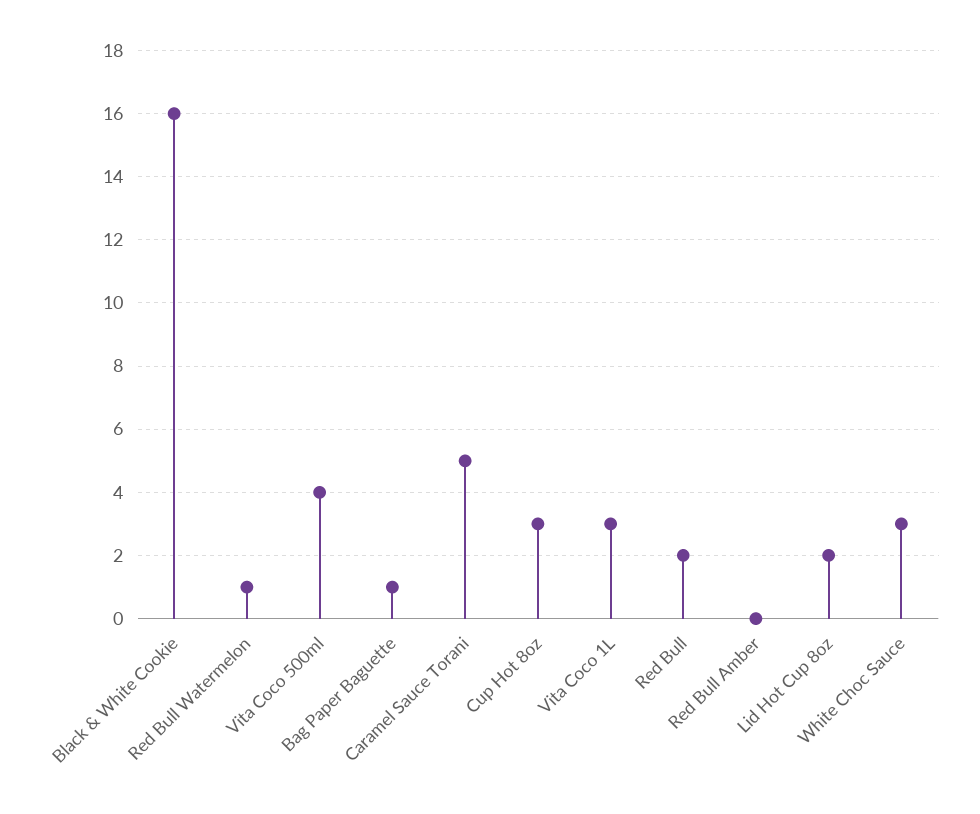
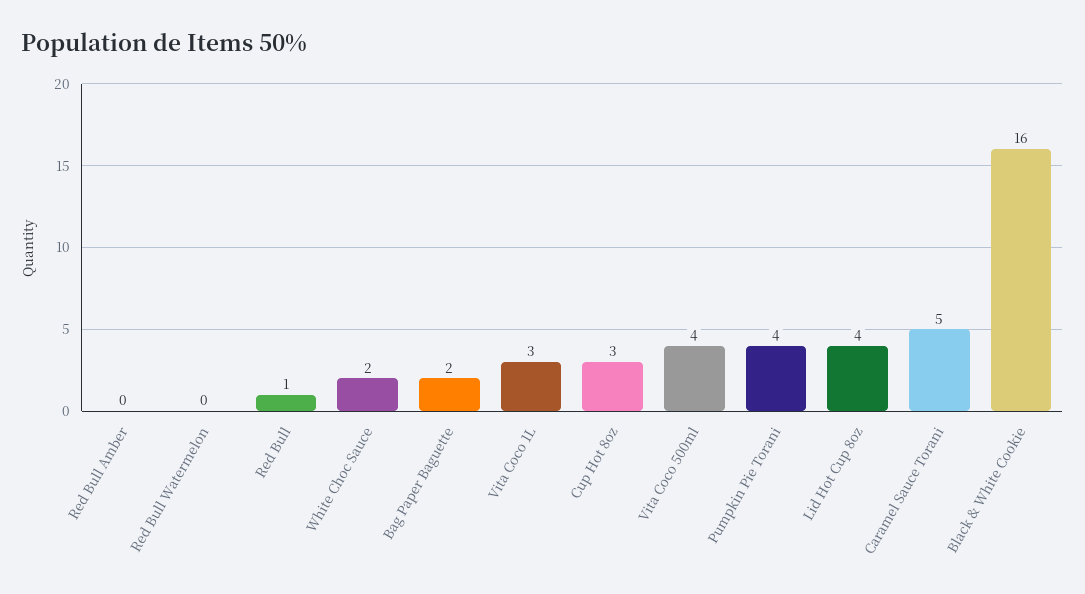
  {
    "Black & White Cookie": 16,
-   "Red Bull Watermelon": 1,
+   "Red Bull Watermelon": 0,
    "Vita Coco 500ml": 4,
-   "Bag Paper Baguette": 1,
+   "Bag Paper Baguette": 2,
    "Caramel Sauce Torani": 5,
    "Cup Hot 8oz": 3,
    "Vita Coco 1L": 3,
-   "Red Bull": 2,
+   "Red Bull": 1,
    "Red Bull Amber": 0,
-   "Lid Hot Cup 8oz": 2,
+   "Lid Hot Cup 8oz": 4,
-   "White Choc Sauce": 3
+   "White Choc Sauce": 2,
+   "Pumpkin Pie Torani": 4
  }

